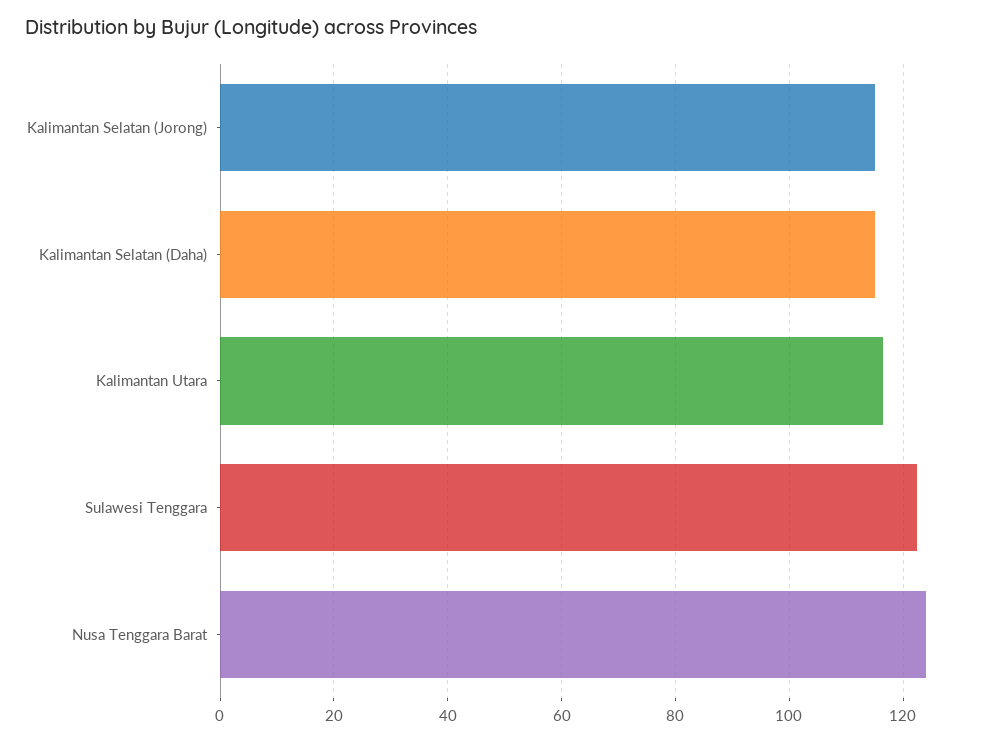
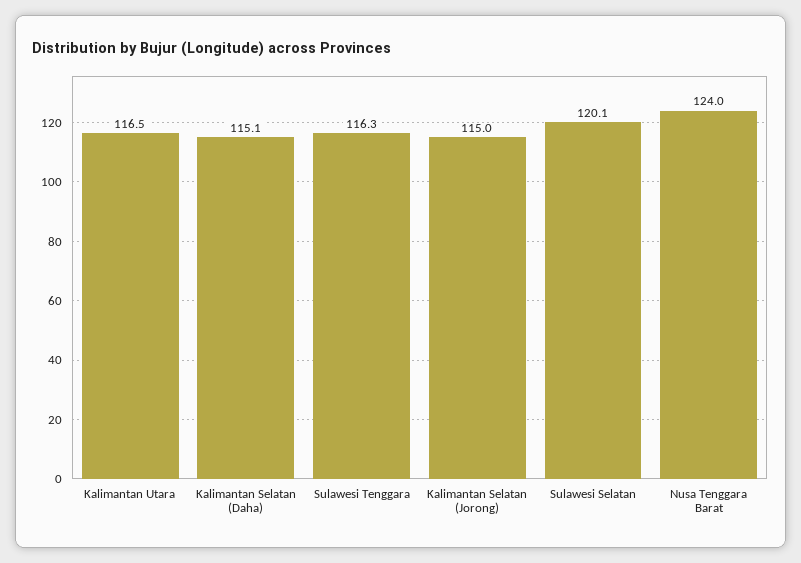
  {
    "Kalimantan Selatan (Jorong)": 115,
    "Kalimantan Selatan (Daha)": 115.1,
    "Kalimantan Utara": 116.5,
-   "Sulawesi Tenggara": 122,
+   "Sulawesi Tenggara": 116.3,
-   "Nusa Tenggara Barat": 124
+   "Nusa Tenggara Barat": 124,
+   "Sulawesi Selatan": 120.1
  }

